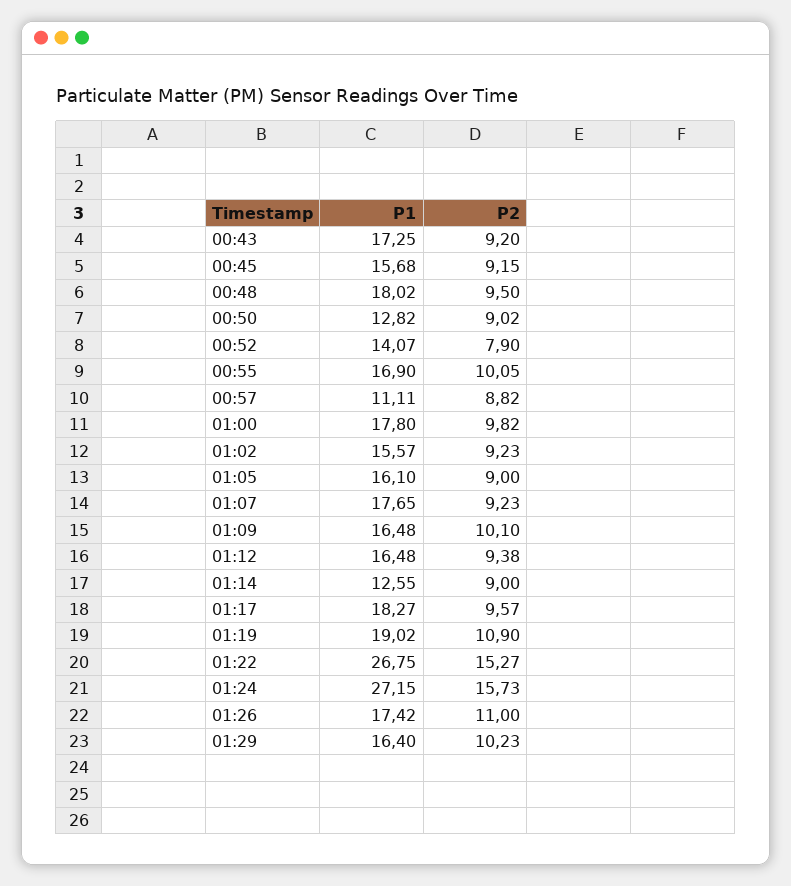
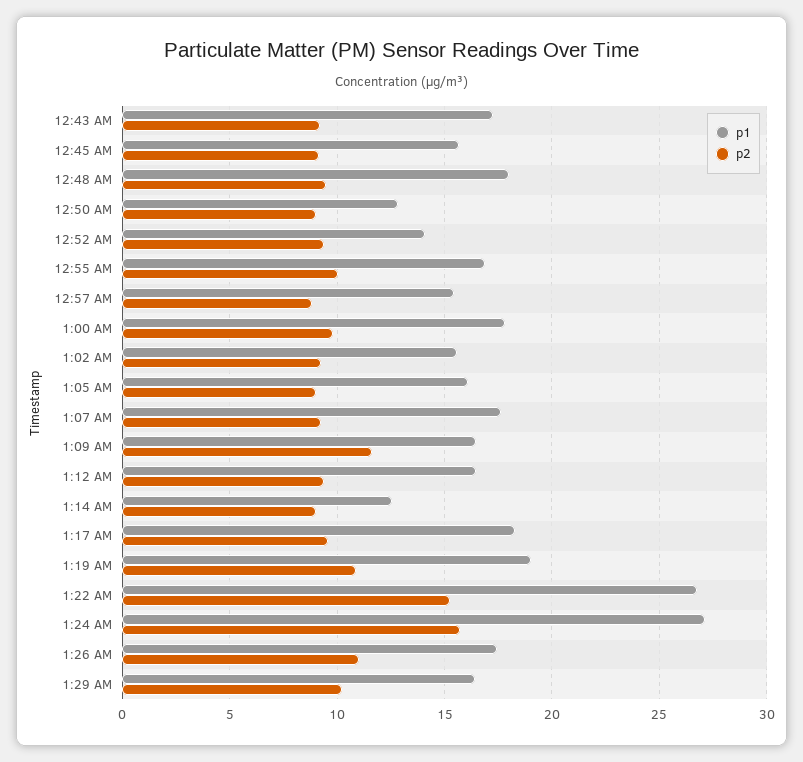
  {
    "P1": {
      "00:43": 17.25,
      "00:45": 15.68,
      "00:48": 18.02,
      "00:50": 12.82,
      "00:52": 14.07,
      "00:55": 16.9,
-     "00:57": 11.11,
+     "00:57": 15.5,
      "01:00": 17.8,
      "01:02": 15.57,
      "01:05": 16.1,
      "01:07": 17.65,
      "01:09": 16.48,
      "01:12": 16.48,
      "01:14": 12.55,
      "01:17": 18.27,
      "01:19": 19.02,
      "01:22": 26.75,
      "01:24": 27.15,
      "01:26": 17.42,
      "01:29": 16.4
    },
    "P2": {
      "00:43": 9.2,
      "00:45": 9.15,
      "00:48": 9.5,
      "00:50": 9.02,
-     "00:52": 7.9,
+     "00:52": 9.5,
      "00:55": 10.05,
      "00:57": 8.82,
      "01:00": 9.82,
      "01:02": 9.23,
      "01:05": 9,
      "01:07": 9.23,
-     "01:09": 10.1,
+     "01:09": 11.5,
      "01:12": 9.38,
      "01:14": 9,
      "01:17": 9.57,
      "01:19": 10.9,
      "01:22": 15.27,
      "01:24": 15.73,
      "01:26": 11,
      "01:29": 10.23
    }
  }

